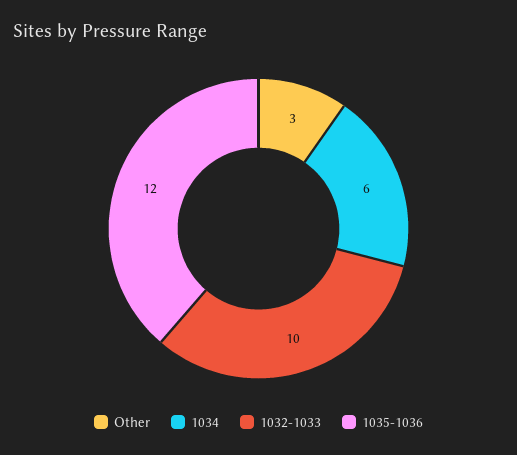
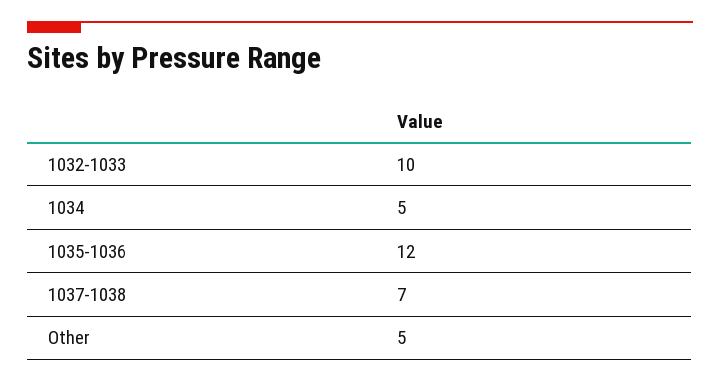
  {
-   "Other": 3,
+   "Other": 5,
-   "1034": 6,
+   "1034": 5,
    "1032-1033": 10,
-   "1035-1036": 12
+   "1035-1036": 12,
+   "1037-1038": 7
  }

